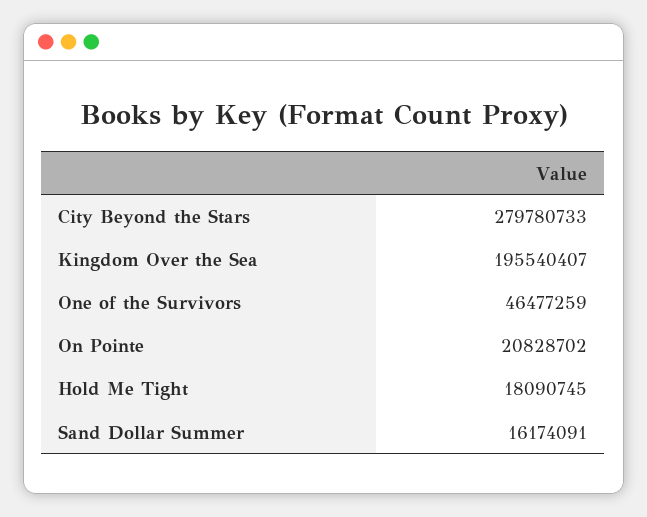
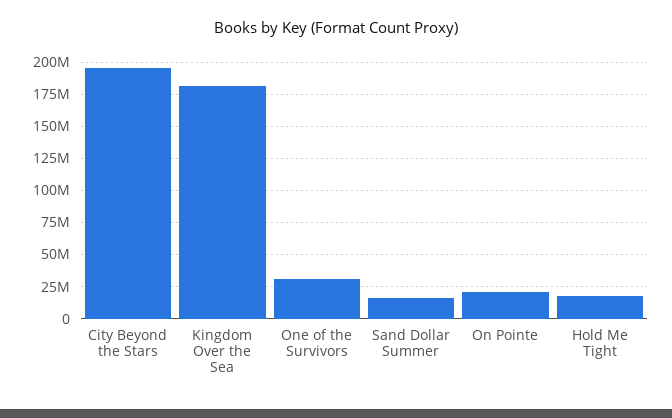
  {
-   "City Beyond the Stars": 279780733,
+   "City Beyond the Stars": 195000000,
-   "Kingdom Over the Sea": 195540407,
+   "Kingdom Over the Sea": 180000000,
-   "One of the Survivors": 46477259,
+   "One of the Survivors": 30000000,
    "On Pointe": 20828702,
    "Hold Me Tight": 18090745,
    "Sand Dollar Summer": 16174091
  }

